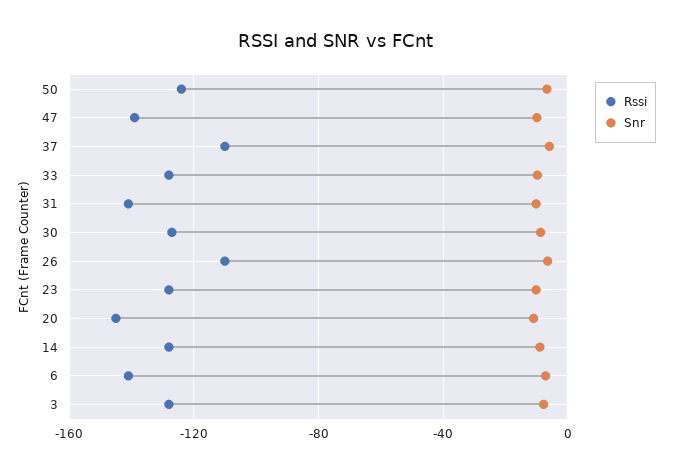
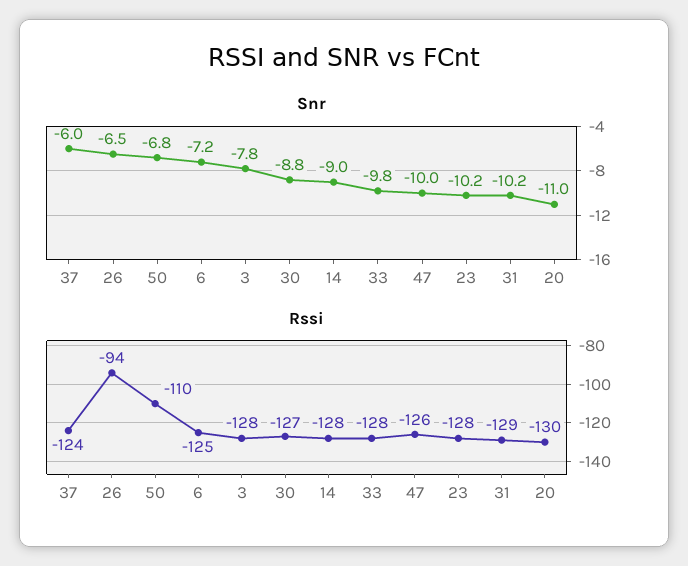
  {
    "Rssi": {
-     "50": -125,
+     "50": -110,
-     "47": -140,
+     "47": -126,
-     "37": -110,
+     "37": -124,
      "33": -128,
-     "31": -140,
+     "31": -129,
      "30": -127,
-     "26": -110,
+     "26": -94,
      "23": -128,
-     "20": -145,
+     "20": -130,
      "14": -128,
-     "6": -140,
+     "6": -125,
      "3": -128
    },
    "Snr": {
      "50": -6.8,
      "47": -10,
      "37": -6,
      "33": -9.8,
      "31": -10.2,
      "30": -8.8,
      "26": -6.5,
      "23": -10.2,
      "20": -11,
      "14": -9,
      "6": -7.2,
      "3": -7.8
    }
  }

